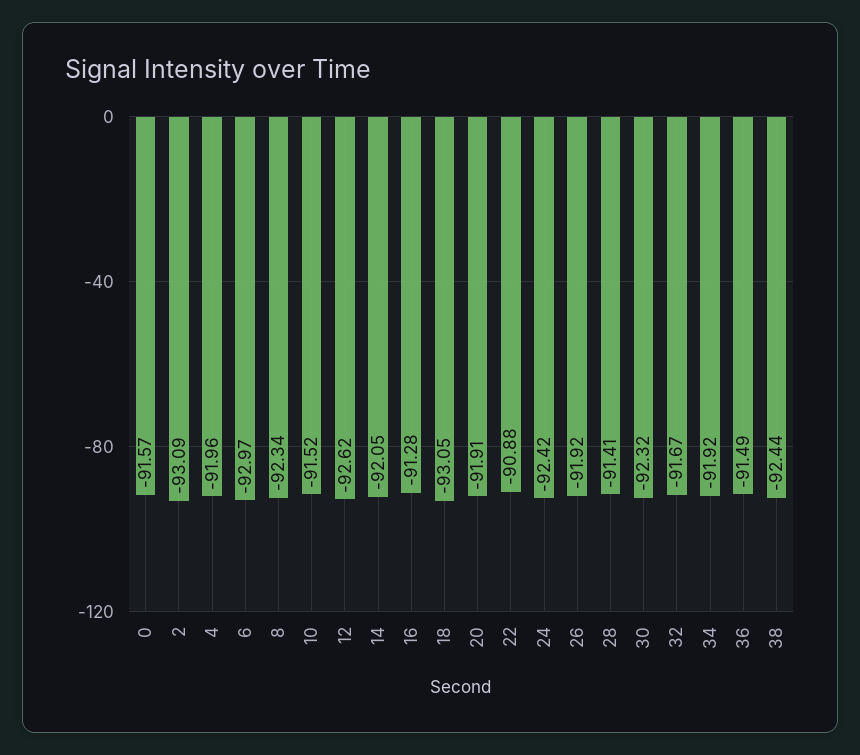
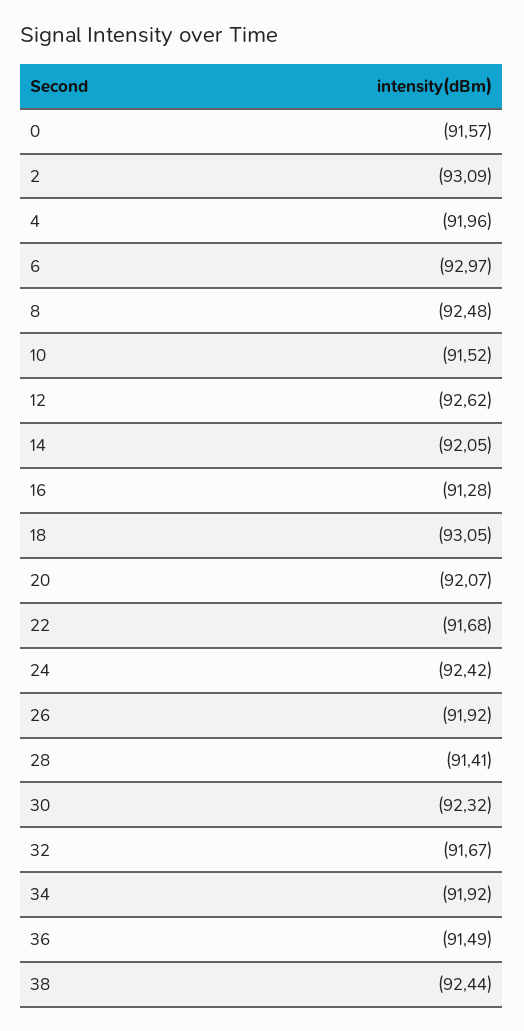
  {
    "0": -91.57,
    "2": -93.09,
    "4": -91.96,
    "6": -92.97,
-   "8": -92.34,
+   "8": -92.48,
    "10": -91.52,
    "12": -92.62,
    "14": -92.05,
    "16": -91.28,
    "18": -93.05,
-   "20": -91.91,
+   "20": -92.07,
-   "22": -90.88,
+   "22": -91.68,
    "24": -92.42,
    "26": -91.92,
    "28": -91.41,
    "30": -92.32,
    "32": -91.67,
    "34": -91.92,
    "36": -91.49,
    "38": -92.44
  }

